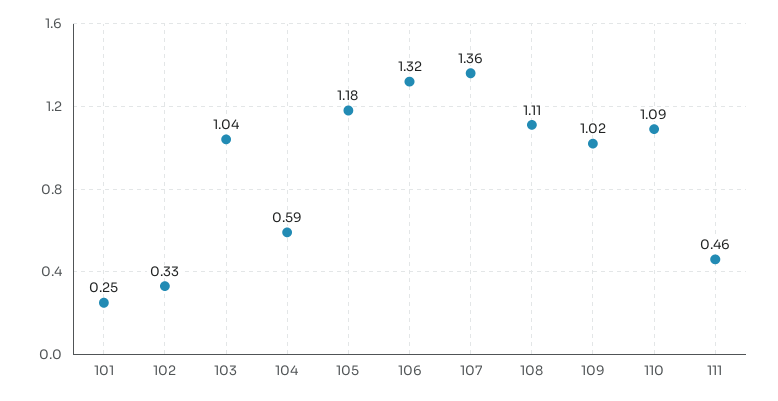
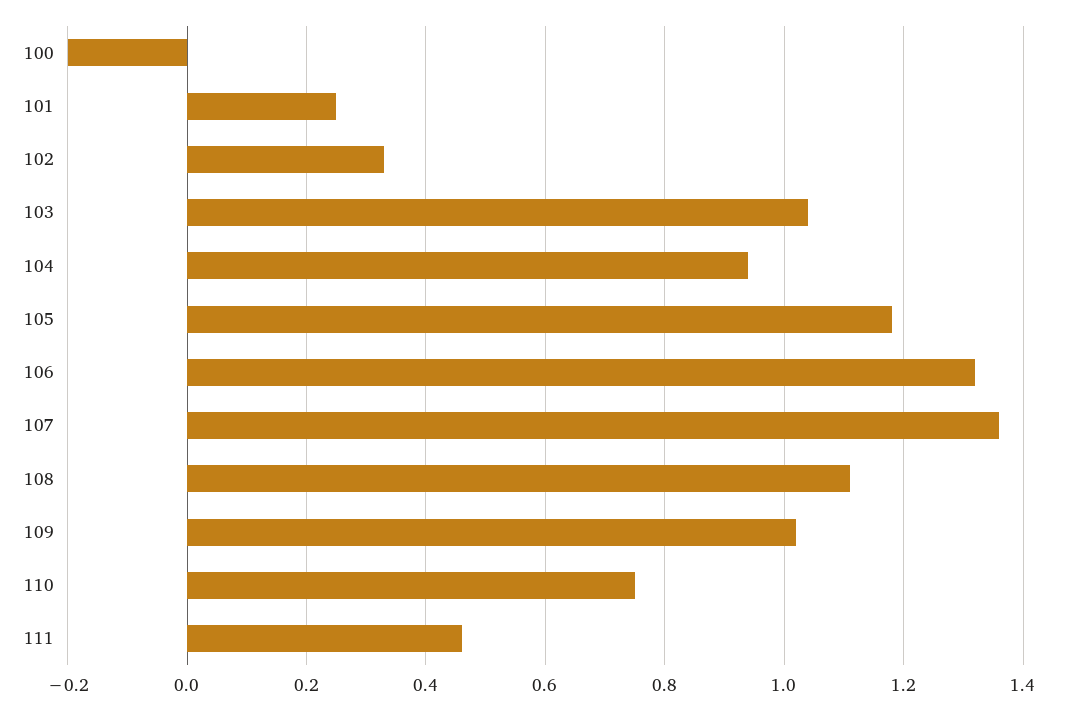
  {
    "101": 0.25,
    "102": 0.33,
    "103": 1.04,
-   "104": 0.59,
+   "104": 0.95,
    "105": 1.18,
    "106": 1.32,
    "107": 1.36,
    "108": 1.11,
    "109": 1.02,
-   "110": 1.09,
+   "110": 0.75,
-   "111": 0.46
+   "111": 0.46,
+   "100": -0.2
  }

